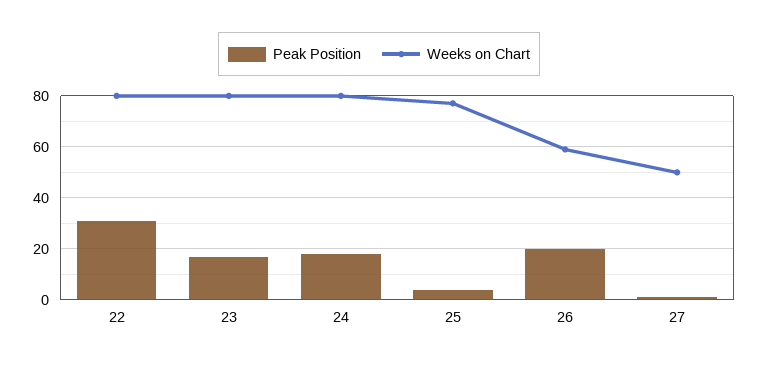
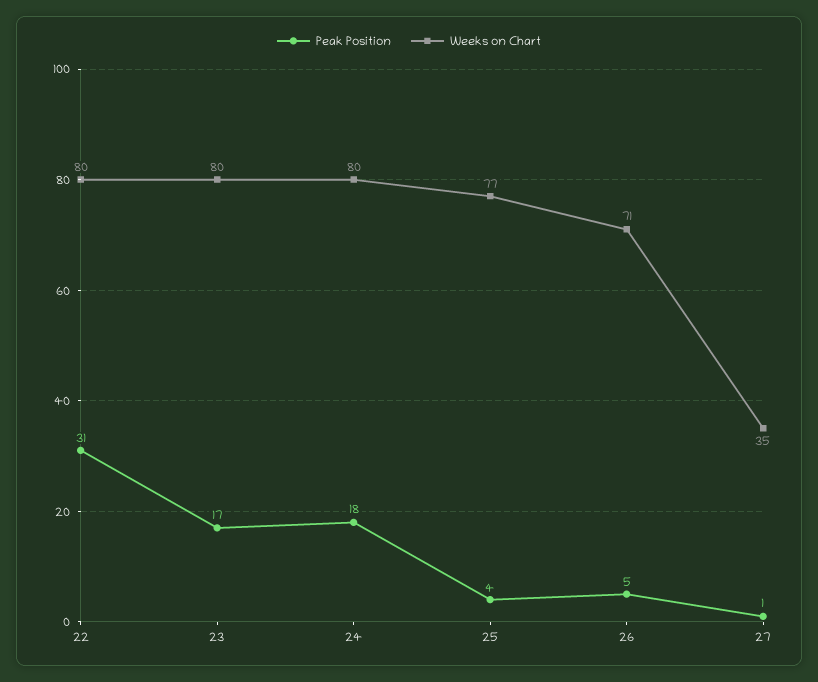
  {
    "Peak Position": {
      "22": 31,
      "23": 17,
      "24": 18,
      "25": 4,
-     "26": 20,
+     "26": 5,
      "27": 1
    },
    "Weeks on Chart": {
      "22": 80,
      "23": 80,
      "24": 80,
      "25": 77,
-     "26": 60,
+     "26": 71,
-     "27": 50
+     "27": 35
    }
  }

